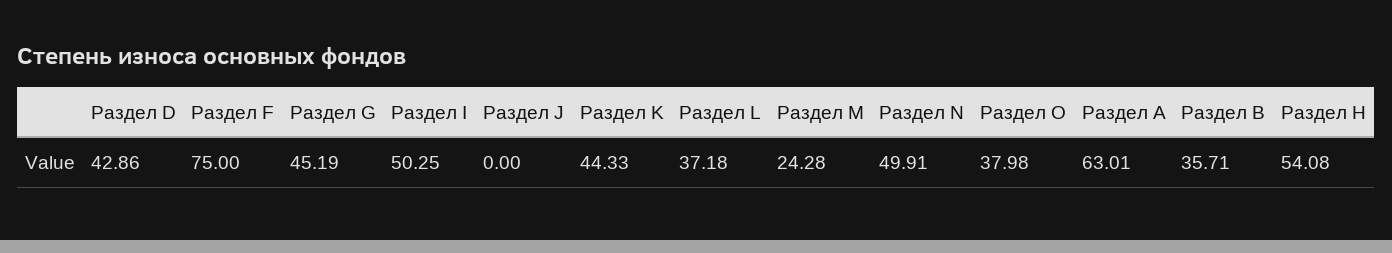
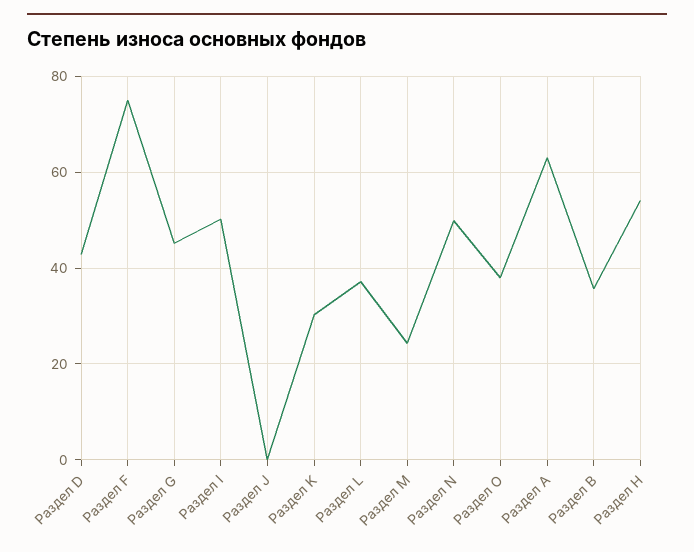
  {
    "Раздел D": 42.86,
    "Раздел F": 75,
    "Раздел G": 45.19,
    "Раздел I": 50.25,
    "Раздел J": 0,
-   "Раздел K": 44.33,
+   "Раздел K": 30,
    "Раздел L": 37.18,
    "Раздел M": 24.28,
    "Раздел N": 49.91,
    "Раздел O": 37.98,
    "Раздел А": 63.01,
    "Раздел В": 35.71,
    "Раздел Н": 54.08
  }

